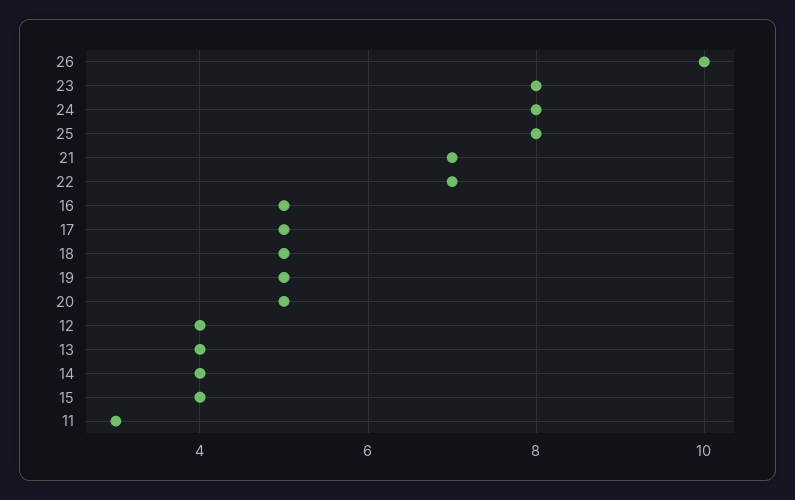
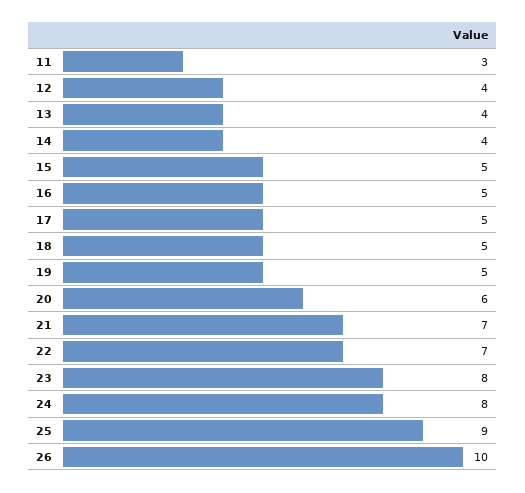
  {
    "26": 10,
    "23": 8,
    "24": 8,
-   "25": 8,
+   "25": 9,
    "21": 7,
    "22": 7,
    "16": 5,
    "17": 5,
    "18": 5,
    "19": 5,
-   "20": 5,
+   "20": 6,
    "12": 4,
    "13": 4,
    "14": 4,
-   "15": 4,
+   "15": 5,
    "11": 3
  }

